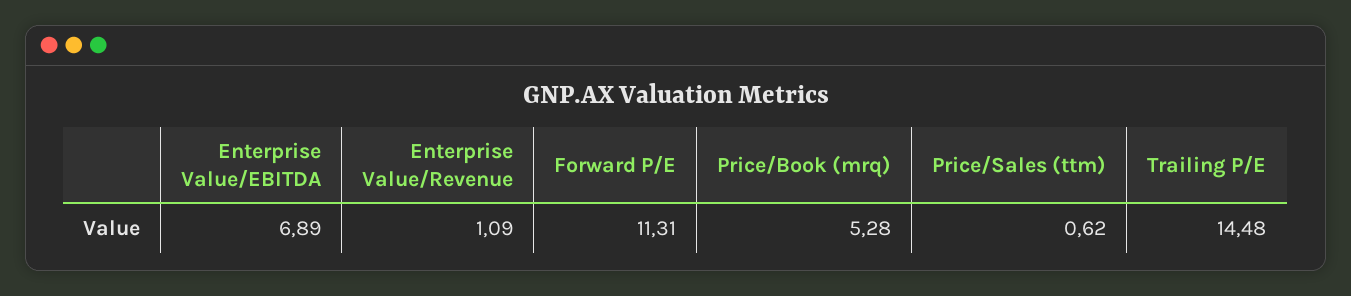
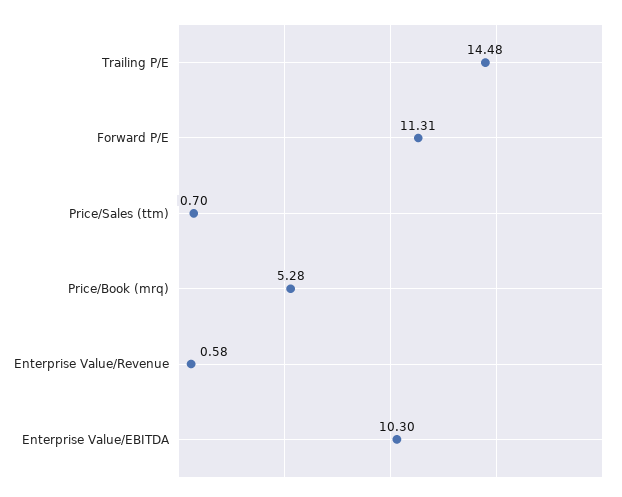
  {
-   "Enterprise Value/EBITDA": 6.89,
+   "Enterprise Value/EBITDA": 10.3,
-   "Enterprise Value/Revenue": 1.09,
+   "Enterprise Value/Revenue": 0.58,
    "Forward P/E": 11.31,
    "Price/Book (mrq)": 5.28,
-   "Price/Sales (ttm)": 0.62,
+   "Price/Sales (ttm)": 0.7,
    "Trailing P/E": 14.48
  }

